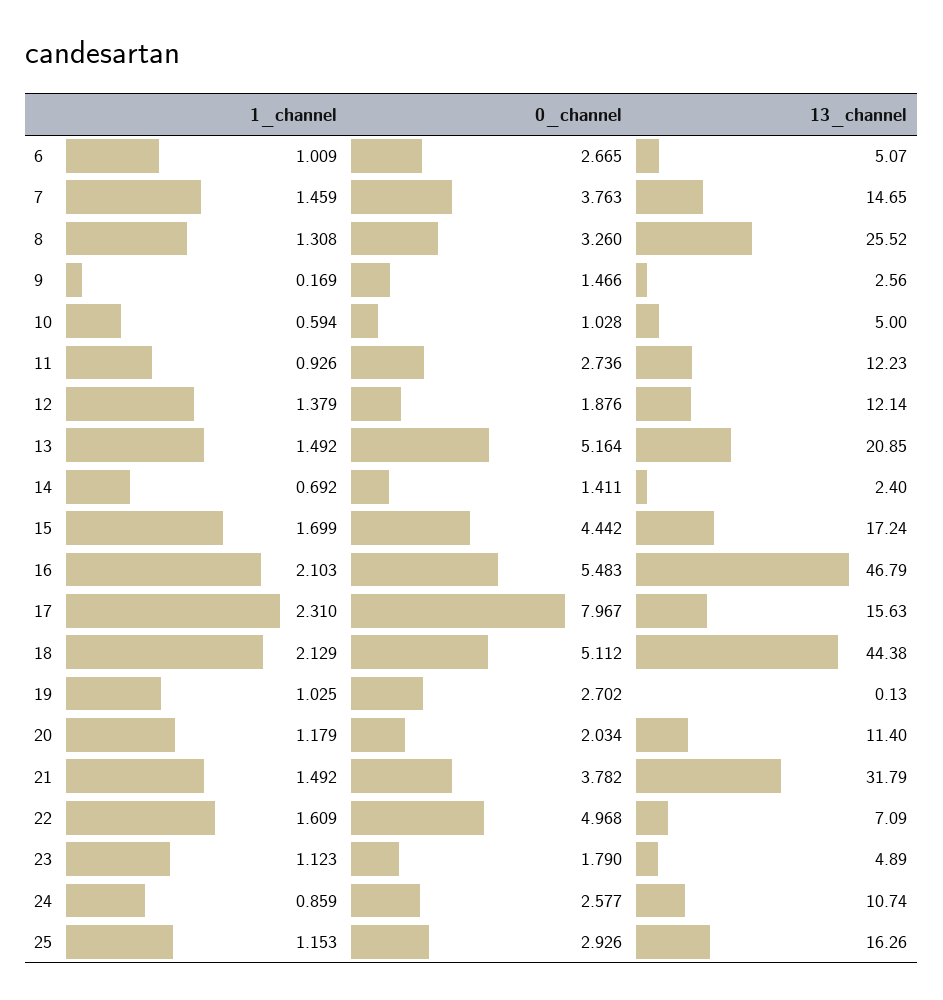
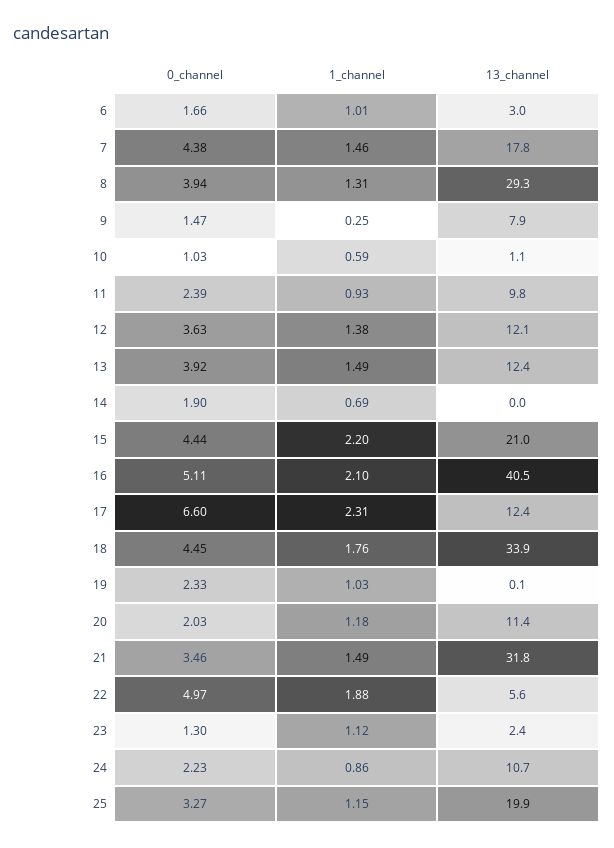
  {
    "1_channel": {
      "6": 1.009,
      "7": 1.459,
      "8": 1.308,
-     "9": 0.169,
+     "9": 0.25,
      "10": 0.594,
      "11": 0.926,
      "12": 1.379,
      "13": 1.492,
      "14": 0.692,
-     "15": 1.699,
+     "15": 2.2,
      "16": 2.103,
      "17": 2.31,
-     "18": 2.129,
+     "18": 1.76,
      "19": 1.025,
      "20": 1.179,
      "21": 1.492,
-     "22": 1.609,
+     "22": 1.88,
      "23": 1.123,
      "24": 0.859,
      "25": 1.153
    },
    "0_channel": {
-     "6": 2.665,
+     "6": 1.66,
-     "7": 3.763,
+     "7": 4.38,
-     "8": 3.26,
+     "8": 3.94,
      "9": 1.466,
      "10": 1.028,
-     "11": 2.736,
+     "11": 2.39,
-     "12": 1.876,
+     "12": 3.63,
-     "13": 5.164,
+     "13": 3.92,
-     "14": 1.411,
+     "14": 1.9,
      "15": 4.442,
-     "16": 5.483,
+     "16": 5.11,
-     "17": 7.967,
+     "17": 6.6,
-     "18": 5.112,
+     "18": 4.45,
-     "19": 2.702,
+     "19": 2.33,
      "20": 2.034,
-     "21": 3.782,
+     "21": 3.46,
      "22": 4.968,
-     "23": 1.79,
+     "23": 1.3,
-     "24": 2.577,
+     "24": 2.23,
-     "25": 2.926
+     "25": 3.27
    },
    "13_channel": {
-     "6": 5.07,
+     "6": 3,
-     "7": 14.65,
+     "7": 17.8,
-     "8": 25.52,
+     "8": 29.3,
-     "9": 2.56,
+     "9": 7.9,
-     "10": 5,
+     "10": 1.1,
-     "11": 12.23,
+     "11": 9.8,
      "12": 12.14,
-     "13": 20.85,
+     "13": 12.4,
-     "14": 2.4,
+     "14": 0,
-     "15": 17.24,
+     "15": 21,
-     "16": 46.79,
+     "16": 40.5,
-     "17": 15.63,
+     "17": 12.4,
-     "18": 44.38,
+     "18": 33.9,
      "19": 0.13,
      "20": 11.4,
      "21": 31.79,
-     "22": 7.09,
+     "22": 5.6,
-     "23": 4.89,
+     "23": 2.4,
      "24": 10.74,
-     "25": 16.26
+     "25": 19.9
    }
  }

